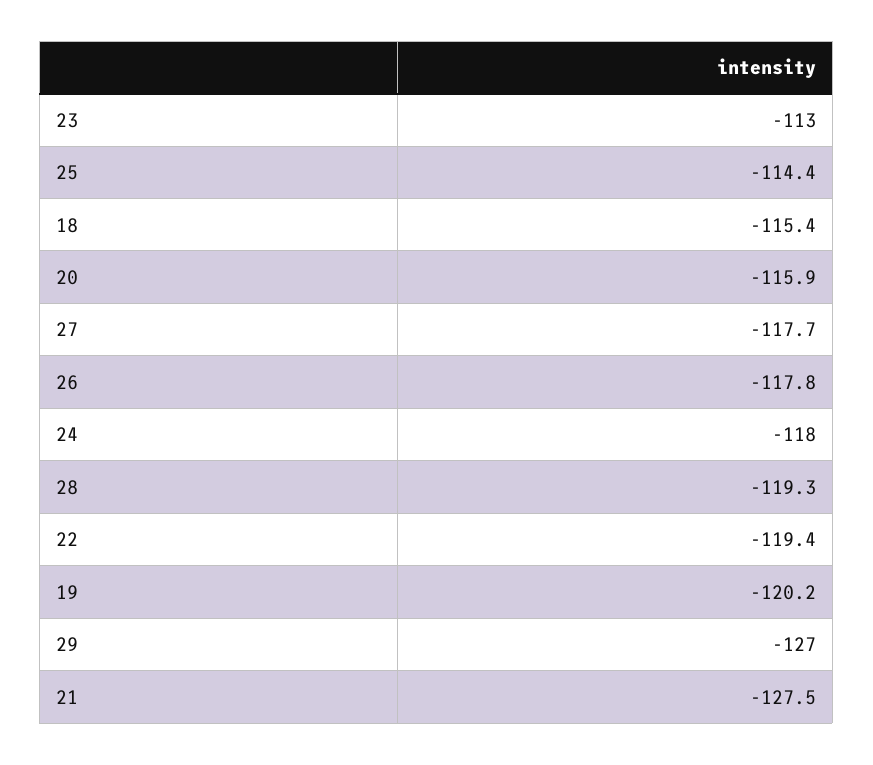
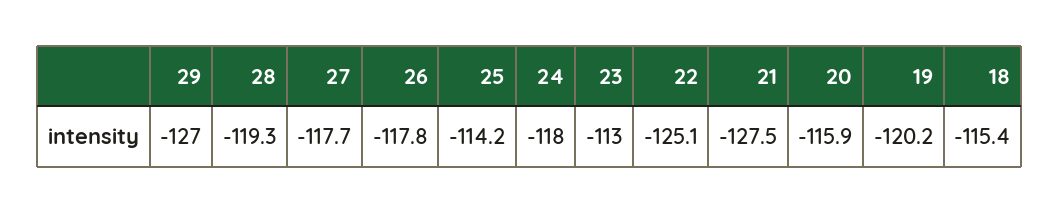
  {
    "23": -113,
-   "25": -114.4,
+   "25": -114.2,
    "18": -115.4,
    "20": -115.9,
    "27": -117.7,
    "26": -117.8,
    "24": -118,
    "28": -119.3,
-   "22": -119.4,
+   "22": -125.1,
    "19": -120.2,
    "29": -127,
    "21": -127.5
  }

